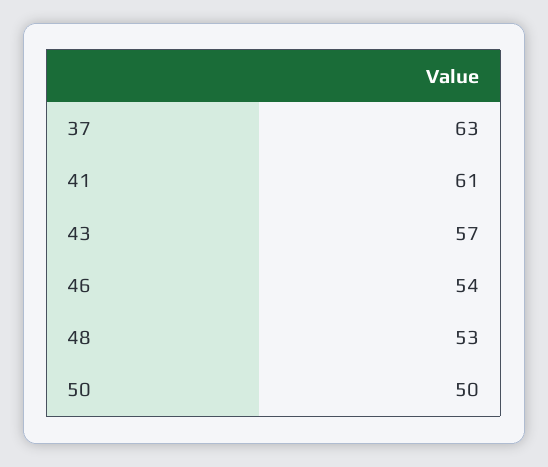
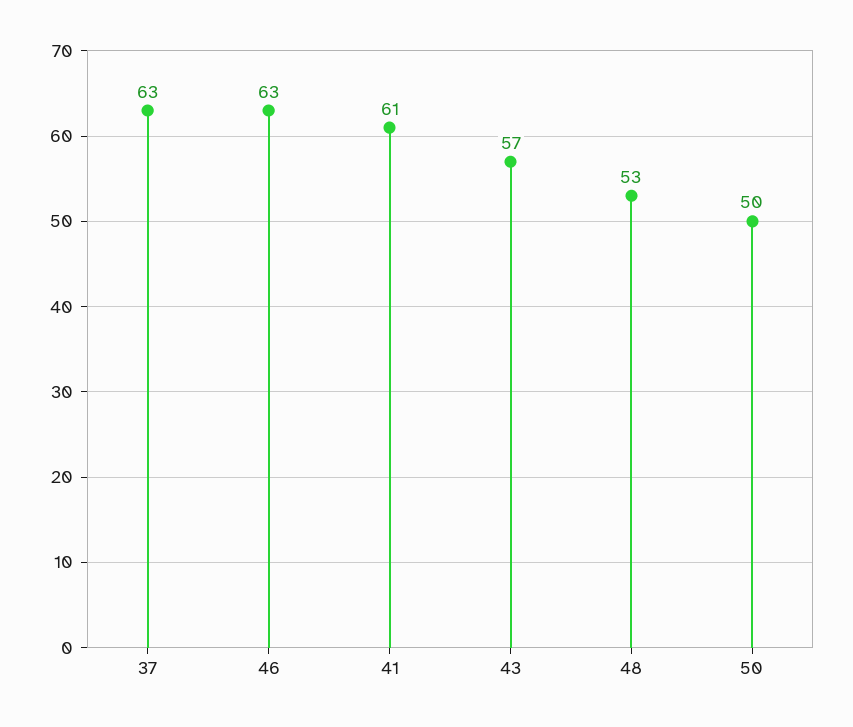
  {
    "37": 63,
    "41": 61,
    "43": 57,
-   "46": 54,
+   "46": 63,
    "48": 53,
    "50": 50
  }

